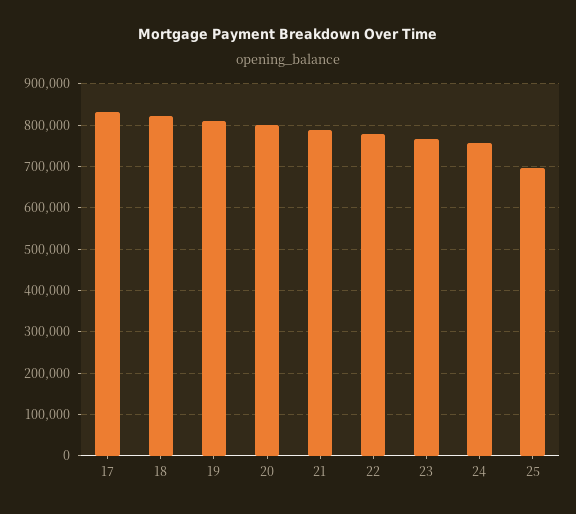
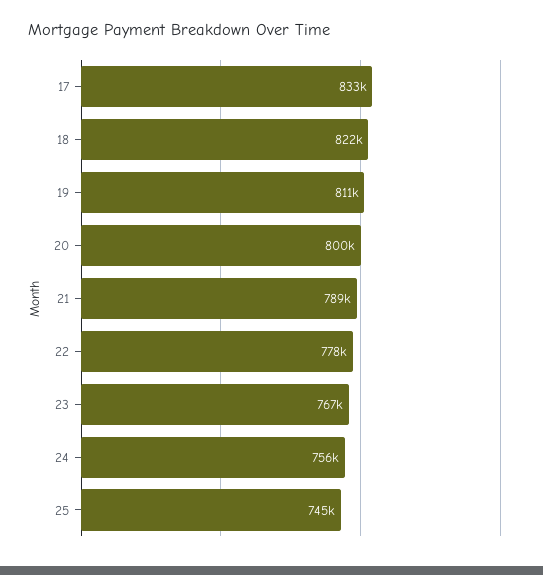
  {
    "17": 833000,
    "18": 822000,
    "19": 811000,
    "20": 800000,
    "21": 789000,
    "22": 778000,
    "23": 767000,
    "24": 756000,
-   "25": 700000
+   "25": 745000
  }

